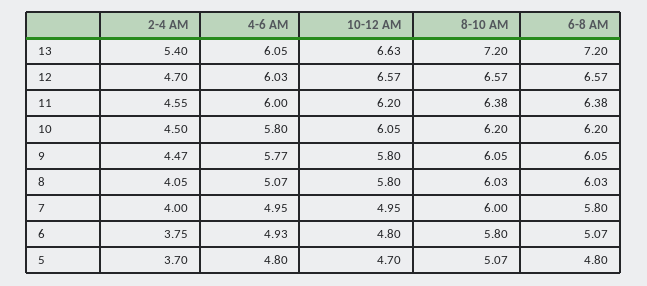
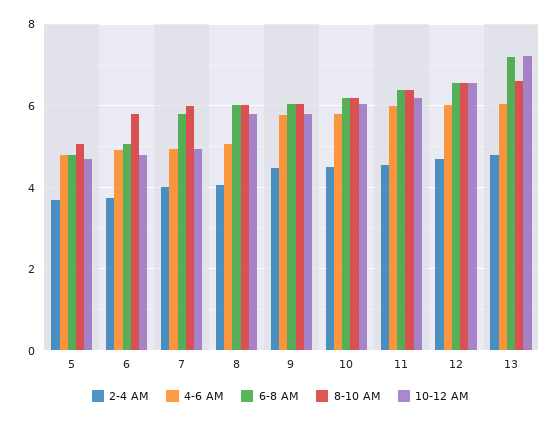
  {
    "2-4 AM": {
-     "13": 5.4,
+     "13": 4.8,
      "12": 4.7,
      "11": 4.55,
      "10": 4.5,
      "9": 4.47,
      "8": 4.05,
      "7": 4,
      "6": 3.75,
      "5": 3.7
    },
    "4-6 AM": {
      "13": 6.05,
      "12": 6.03,
      "11": 6,
      "10": 5.8,
      "9": 5.77,
      "8": 5.07,
      "7": 4.95,
      "6": 4.93,
      "5": 4.8
    },
    "10-12 AM": {
-     "13": 6.63,
+     "13": 7.2,
      "12": 6.57,
      "11": 6.2,
      "10": 6.05,
      "9": 5.8,
      "8": 5.8,
      "7": 4.95,
      "6": 4.8,
      "5": 4.7
    },
    "8-10 AM": {
-     "13": 7.2,
+     "13": 6.6,
      "12": 6.57,
      "11": 6.38,
      "10": 6.2,
      "9": 6.05,
      "8": 6.03,
      "7": 6,
      "6": 5.8,
      "5": 5.07
    },
    "6-8 AM": {
      "13": 7.2,
      "12": 6.57,
      "11": 6.38,
      "10": 6.2,
      "9": 6.05,
      "8": 6.03,
      "7": 5.8,
      "6": 5.07,
      "5": 4.8
    }
  }

